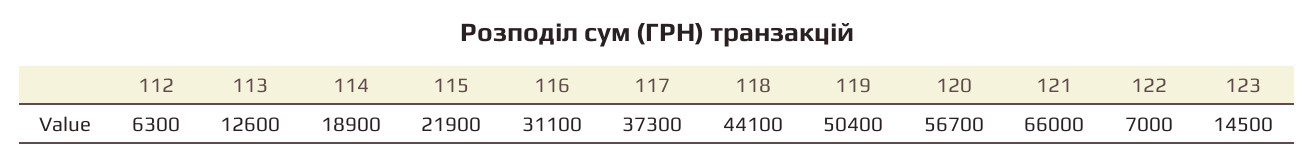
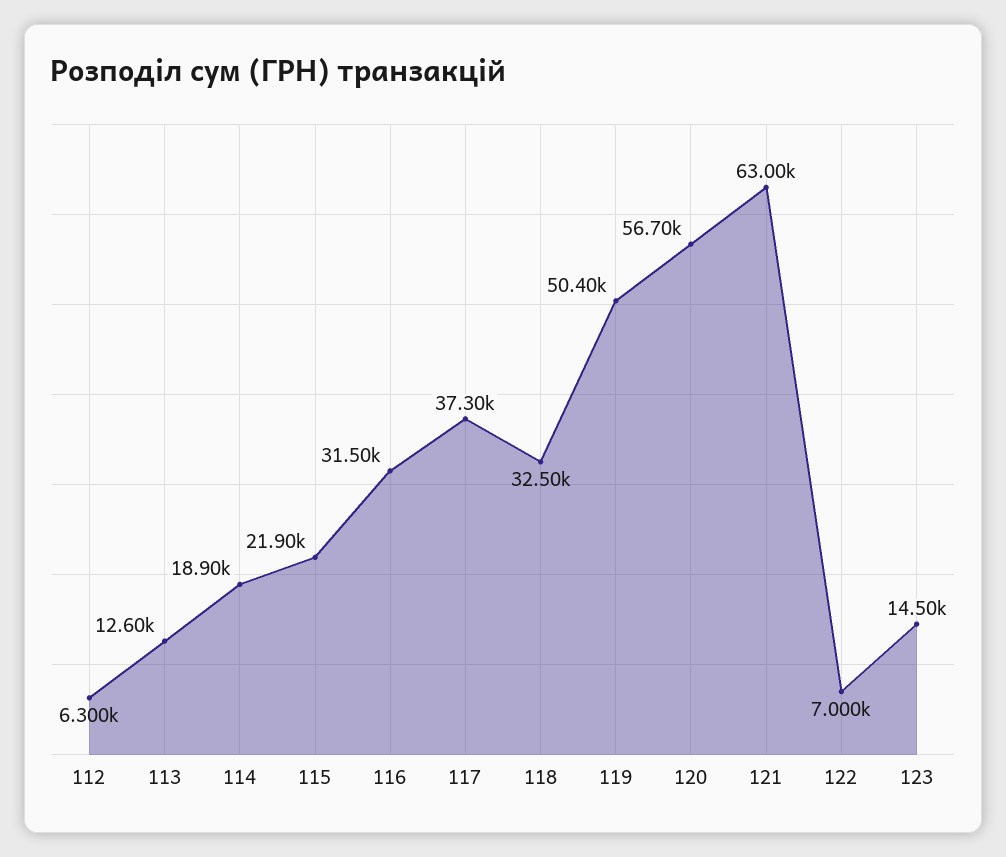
  {
    "112": 6300,
    "113": 12600,
    "114": 18900,
    "115": 21900,
-   "116": 31100,
+   "116": 31500,
    "117": 37300,
-   "118": 44100,
+   "118": 32500,
    "119": 50400,
    "120": 56700,
-   "121": 66000,
+   "121": 63000,
    "122": 7000,
    "123": 14500
  }

